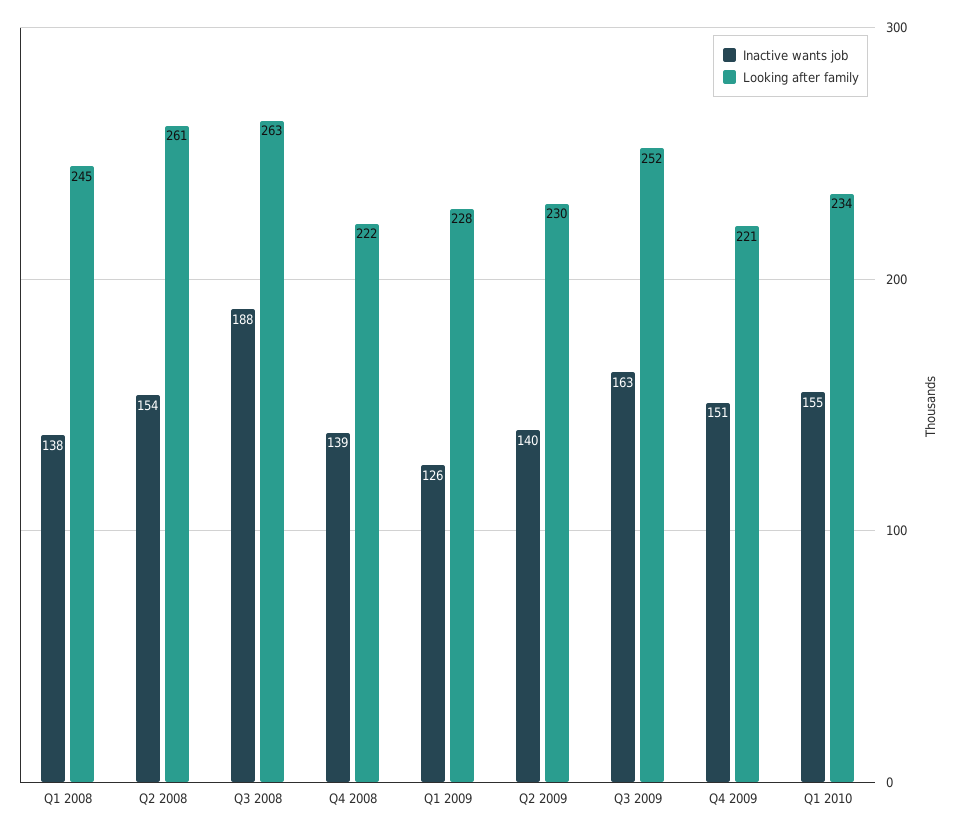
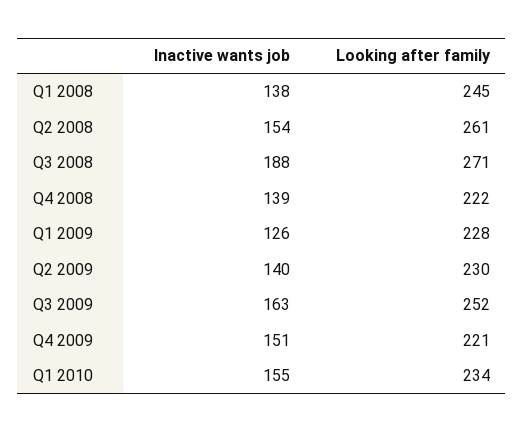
  {
    "Inactive wants job": {
      "Q1 2008": 138,
      "Q2 2008": 154,
      "Q3 2008": 188,
      "Q4 2008": 139,
      "Q1 2009": 126,
      "Q2 2009": 140,
      "Q3 2009": 163,
      "Q4 2009": 151,
      "Q1 2010": 155
    },
    "Looking after family": {
      "Q1 2008": 245,
      "Q2 2008": 261,
-     "Q3 2008": 263,
+     "Q3 2008": 271,
      "Q4 2008": 222,
      "Q1 2009": 228,
      "Q2 2009": 230,
      "Q3 2009": 252,
      "Q4 2009": 221,
      "Q1 2010": 234
    }
  }

